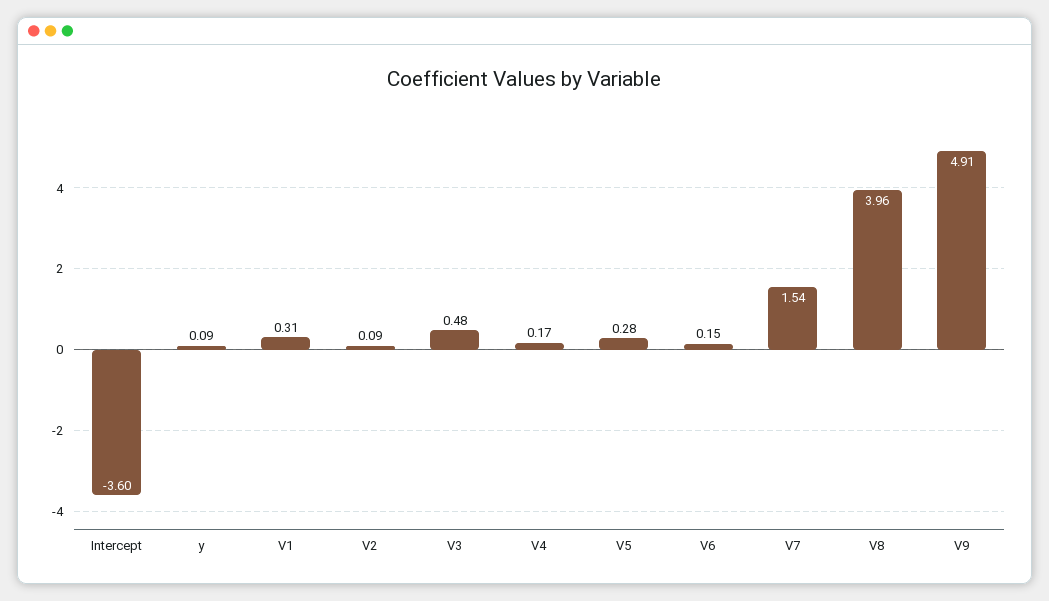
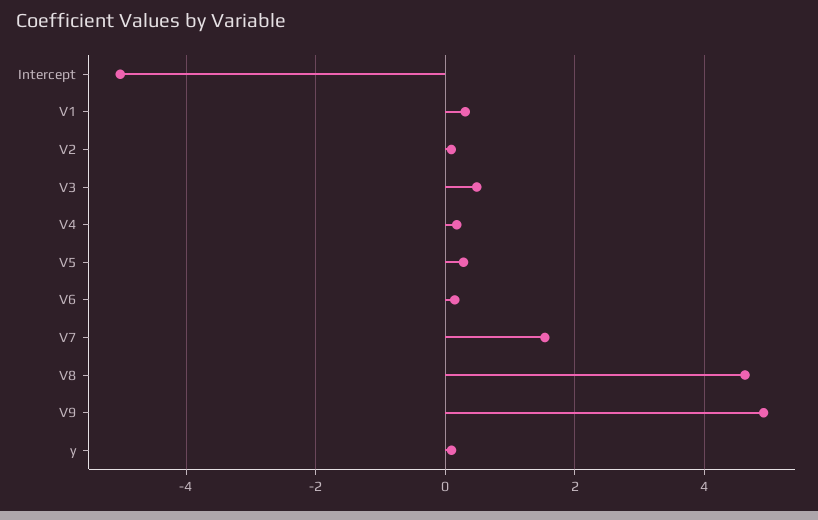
  {
-   "Intercept": -3.6,
+   "Intercept": -5,
    "y": 0.09,
    "V1": 0.31,
    "V2": 0.09,
    "V3": 0.48,
    "V4": 0.17,
    "V5": 0.28,
    "V6": 0.15,
    "V7": 1.54,
-   "V8": 3.96,
+   "V8": 4.6,
    "V9": 4.91
  }

